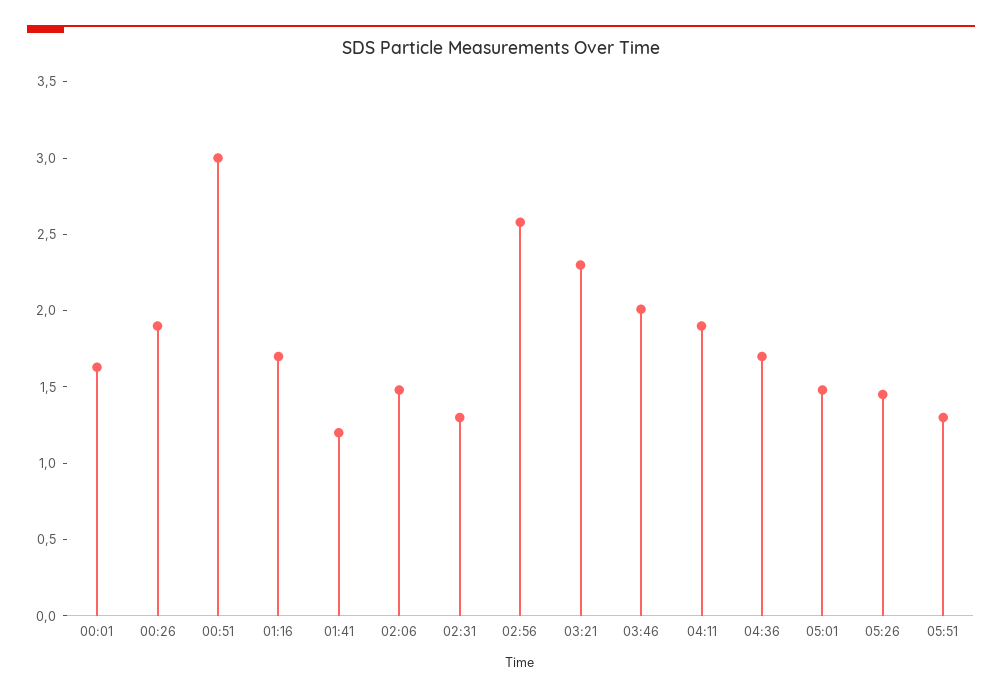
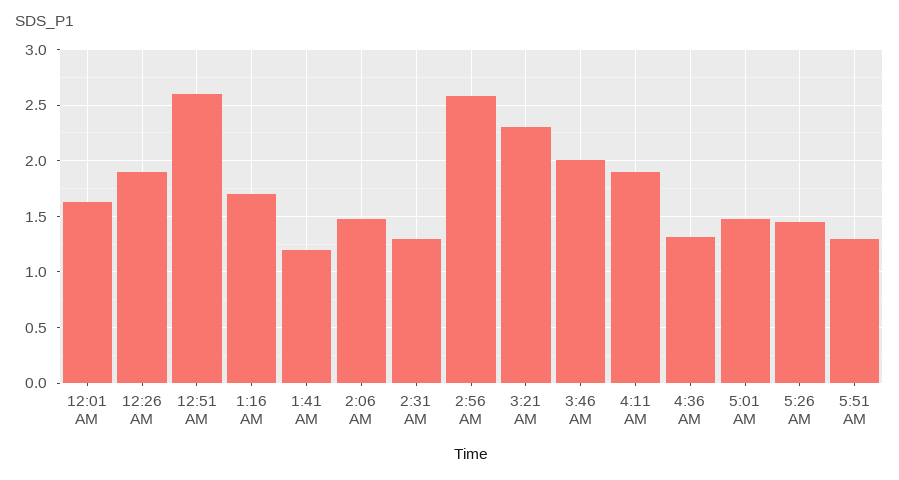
  {
    "00:01": 1.6,
    "00:26": 1.9,
-   "00:51": 3,
+   "00:51": 2.6,
    "01:16": 1.7,
    "01:41": 1.2,
    "02:06": 1.5,
    "02:31": 1.3,
    "02:56": 2.6,
    "03:21": 2.3,
    "03:46": 2,
    "04:11": 1.9,
-   "04:36": 1.7,
+   "04:36": 1.3,
    "05:01": 1.5,
    "05:26": 1.5,
    "05:51": 1.3
  }

